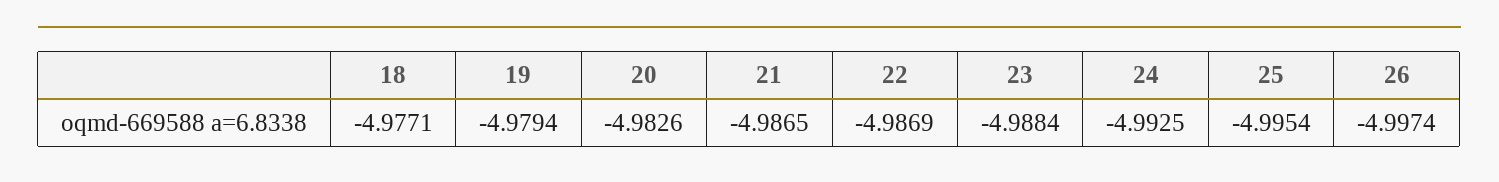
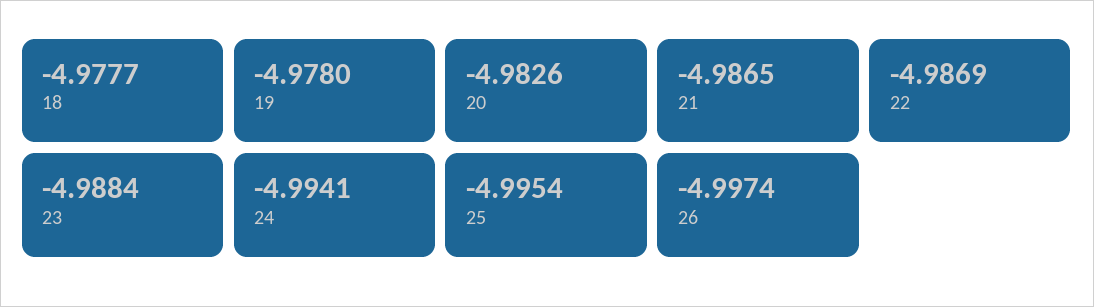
  {
-   "18": -4.9771,
+   "18": -4.9777,
-   "19": -4.9794,
+   "19": -4.978,
    "20": -4.9826,
    "21": -4.9865,
    "22": -4.9869,
    "23": -4.9884,
-   "24": -4.9925,
+   "24": -4.9941,
    "25": -4.9954,
    "26": -4.9974
  }

